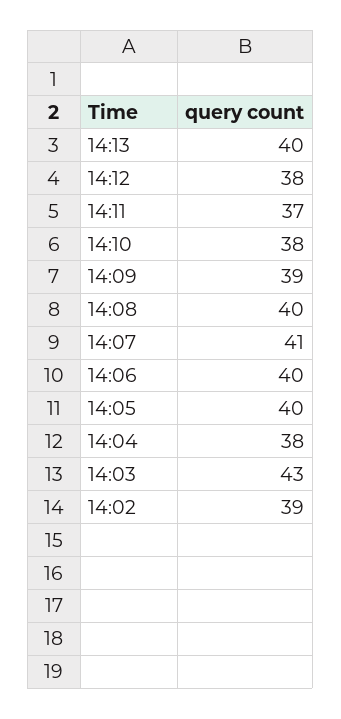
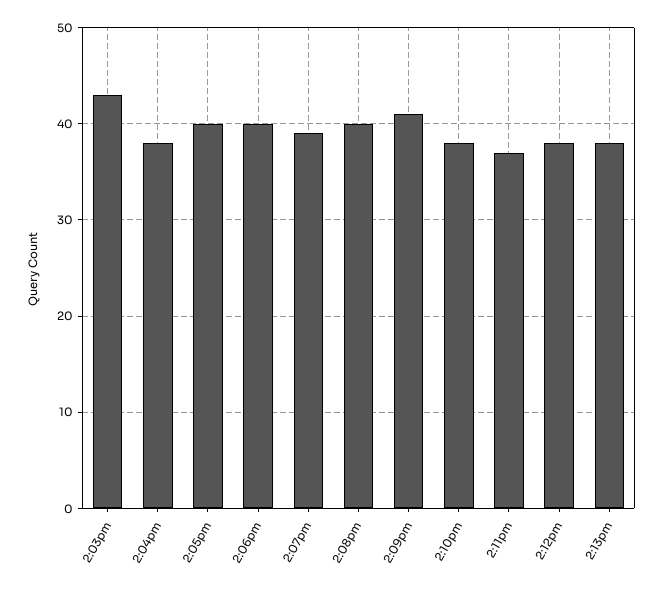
  {
-   "14:13": 40,
+   "14:13": 38,
    "14:12": 38,
    "14:11": 37,
    "14:10": 38,
-   "14:09": 39,
+   "14:09": 41,
    "14:08": 40,
-   "14:07": 41,
+   "14:07": 39,
    "14:06": 40,
    "14:05": 40,
    "14:04": 38,
-   "14:03": 43,
+   "14:03": 43
-   "14:02": 39
  }

